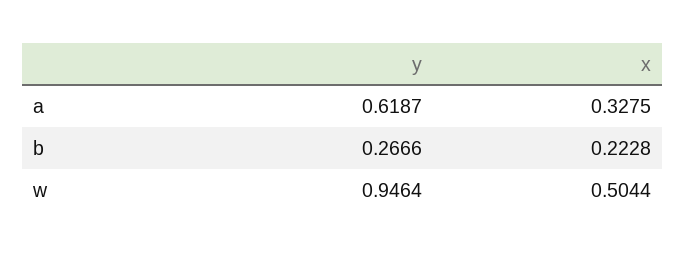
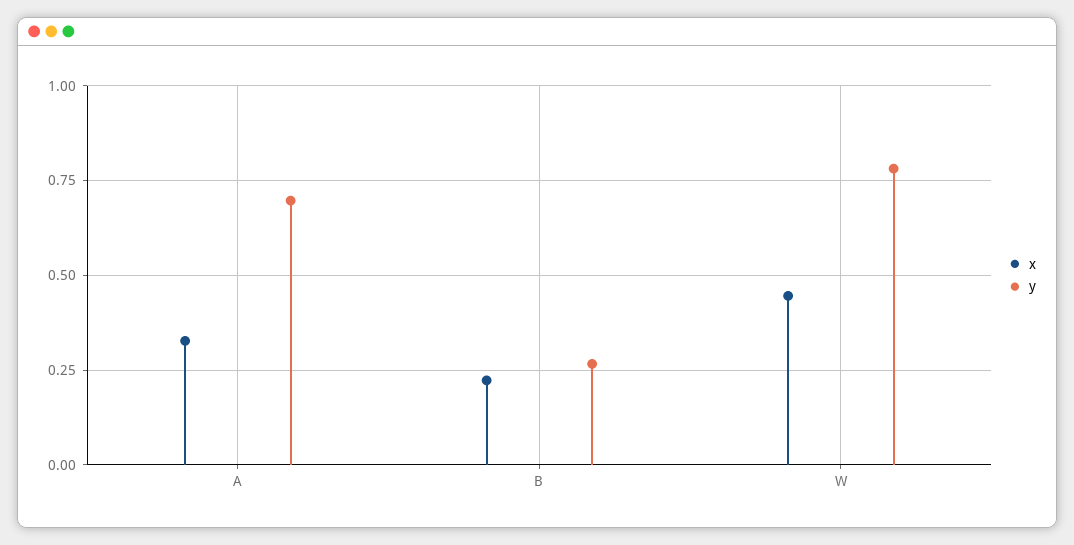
  {
    "y": {
-     "a": 0.6187,
+     "a": 0.7,
      "b": 0.2666,
-     "w": 0.9464
+     "w": 0.775
    },
    "x": {
      "a": 0.3275,
      "b": 0.2228,
-     "w": 0.5044
+     "w": 0.45
    }
  }

